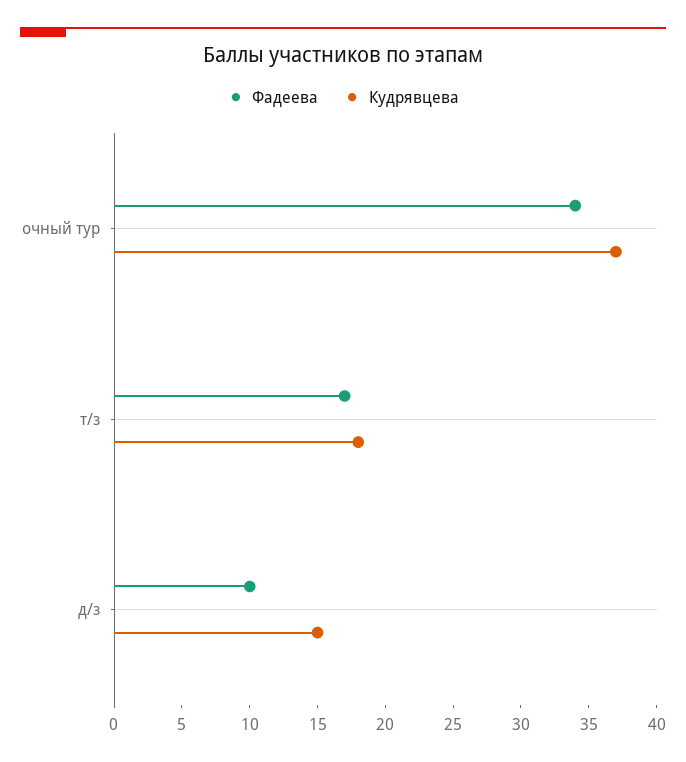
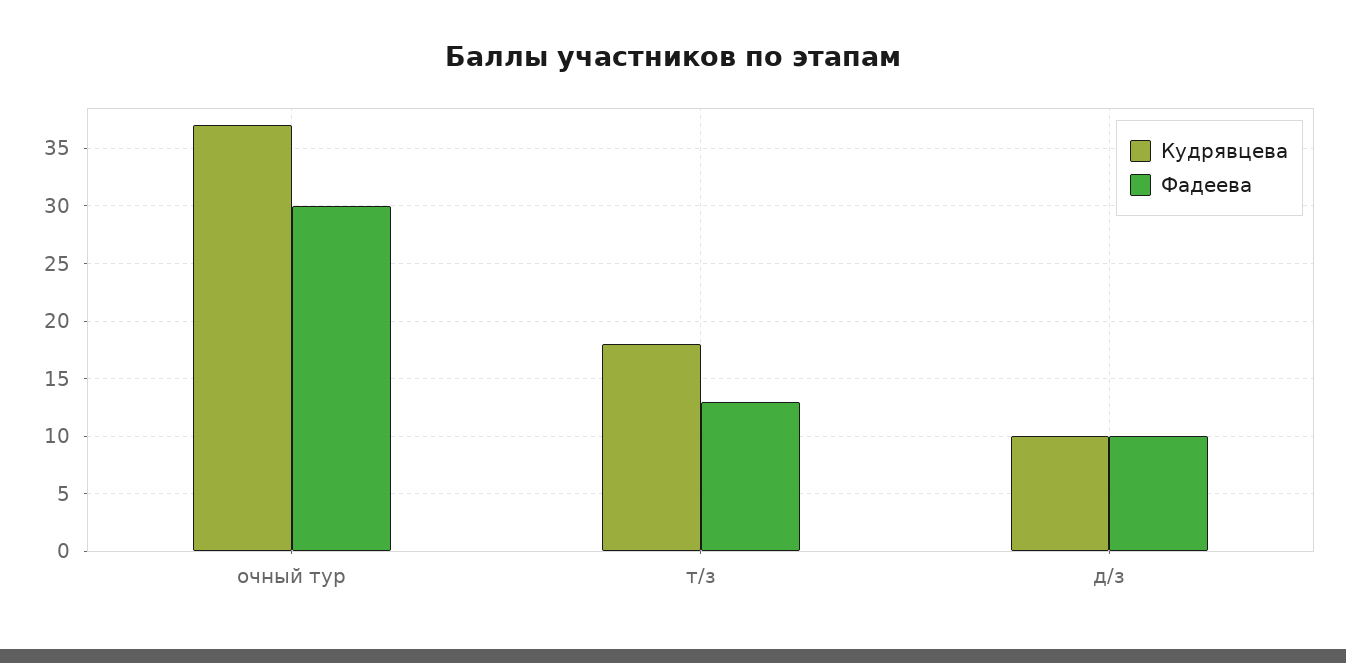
  {
    "Фадеева": {
-     "очный тур": 34,
+     "очный тур": 30,
-     "т/з": 17,
+     "т/з": 13,
      "д/з": 10
    },
    "Кудрявцева": {
      "очный тур": 37,
      "т/з": 18,
-     "д/з": 15
+     "д/з": 10
    }
  }

